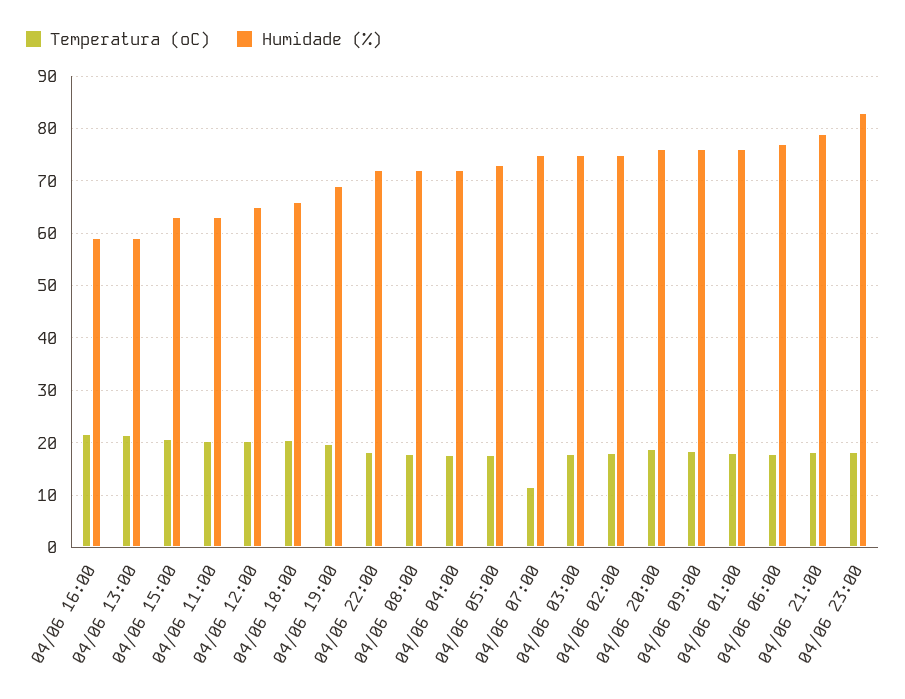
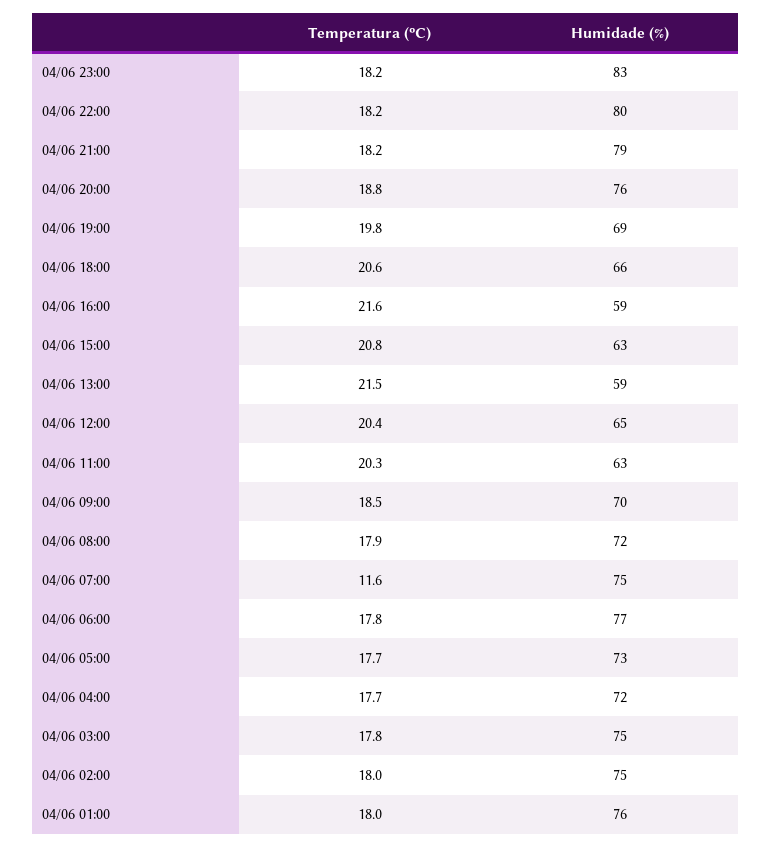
  {
    "Temperatura (ºC)": {
      "04/06 16:00": 21.6,
      "04/06 13:00": 21.5,
      "04/06 15:00": 20.8,
      "04/06 11:00": 20.3,
      "04/06 12:00": 20.4,
      "04/06 18:00": 20.6,
      "04/06 19:00": 19.8,
      "04/06 22:00": 18.2,
      "04/06 08:00": 17.9,
      "04/06 04:00": 17.7,
      "04/06 05:00": 17.7,
      "04/06 07:00": 11.6,
      "04/06 03:00": 17.8,
      "04/06 02:00": 18,
      "04/06 20:00": 18.8,
      "04/06 09:00": 18.5,
      "04/06 01:00": 18,
      "04/06 06:00": 17.8,
      "04/06 21:00": 18.2,
      "04/06 23:00": 18.2
    },
    "Humidade (%)": {
      "04/06 16:00": 59,
      "04/06 13:00": 59,
      "04/06 15:00": 63,
      "04/06 11:00": 63,
      "04/06 12:00": 65,
      "04/06 18:00": 66,
      "04/06 19:00": 69,
-     "04/06 22:00": 72,
+     "04/06 22:00": 80,
      "04/06 08:00": 72,
      "04/06 04:00": 72,
      "04/06 05:00": 73,
      "04/06 07:00": 75,
      "04/06 03:00": 75,
      "04/06 02:00": 75,
      "04/06 20:00": 76,
-     "04/06 09:00": 76,
+     "04/06 09:00": 70,
      "04/06 01:00": 76,
      "04/06 06:00": 77,
      "04/06 21:00": 79,
      "04/06 23:00": 83
    }
  }

